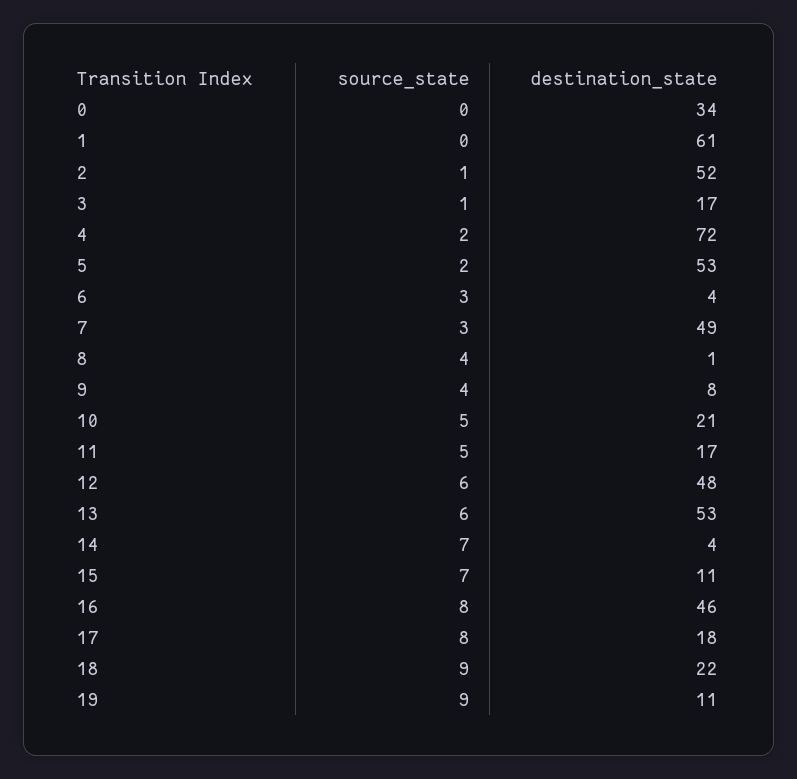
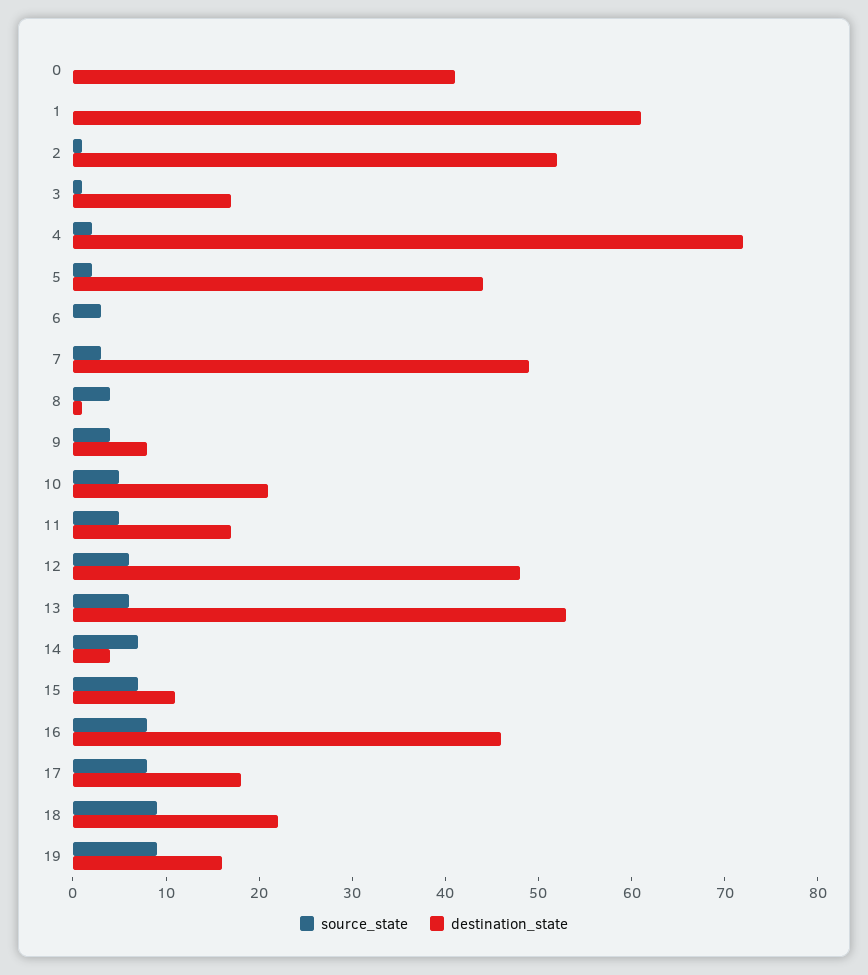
  {
    "source_state": {
      "0": 0,
      "1": 0,
      "2": 1,
      "3": 1,
      "4": 2,
      "5": 2,
      "6": 3,
      "7": 3,
      "8": 4,
      "9": 4,
      "10": 5,
      "11": 5,
      "12": 6,
      "13": 6,
      "14": 7,
      "15": 7,
      "16": 8,
      "17": 8,
      "18": 9,
      "19": 9
    },
    "destination_state": {
-     "0": 34,
+     "0": 41,
      "1": 61,
      "2": 52,
      "3": 17,
      "4": 72,
-     "5": 53,
+     "5": 44,
-     "6": 4,
+     "6": 0,
      "7": 49,
      "8": 1,
      "9": 8,
      "10": 21,
      "11": 17,
      "12": 48,
      "13": 53,
      "14": 4,
      "15": 11,
      "16": 46,
      "17": 18,
      "18": 22,
-     "19": 11
+     "19": 16
    }
  }

